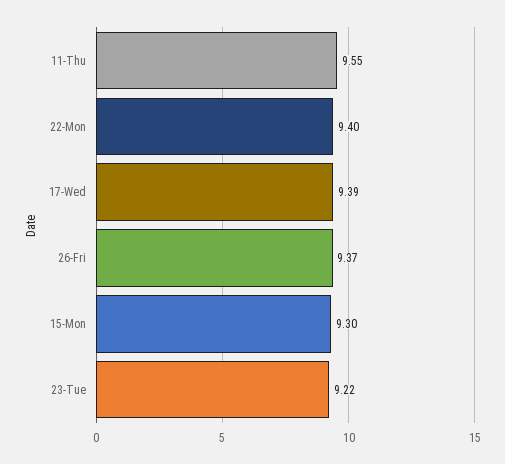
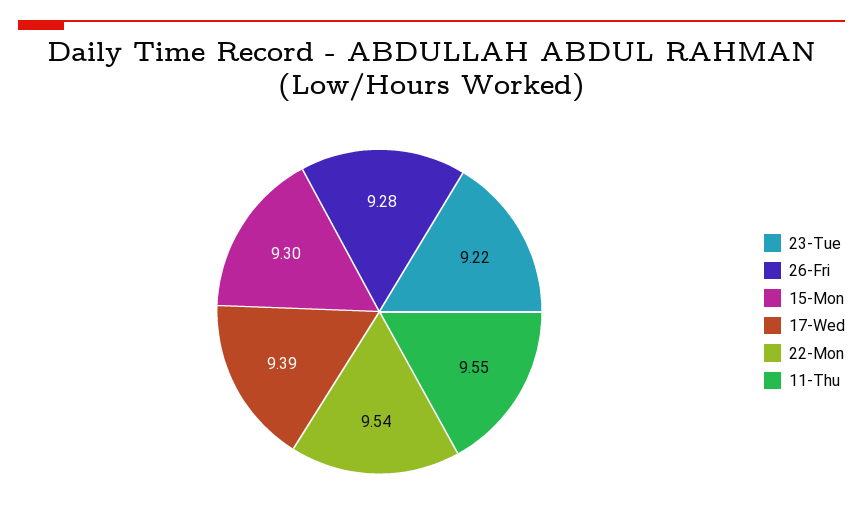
  {
    "11-Thu": 9.55,
-   "22-Mon": 9.4,
+   "22-Mon": 9.54,
    "17-Wed": 9.39,
-   "26-Fri": 9.37,
+   "26-Fri": 9.28,
    "15-Mon": 9.3,
    "23-Tue": 9.22
  }

